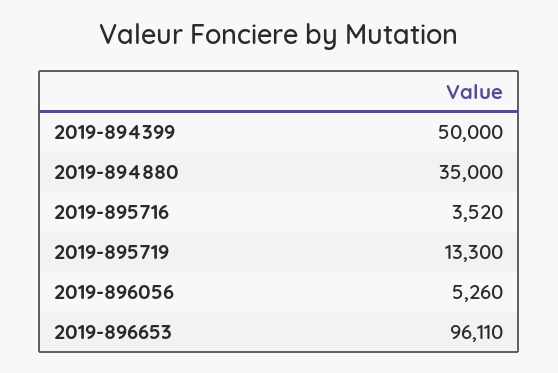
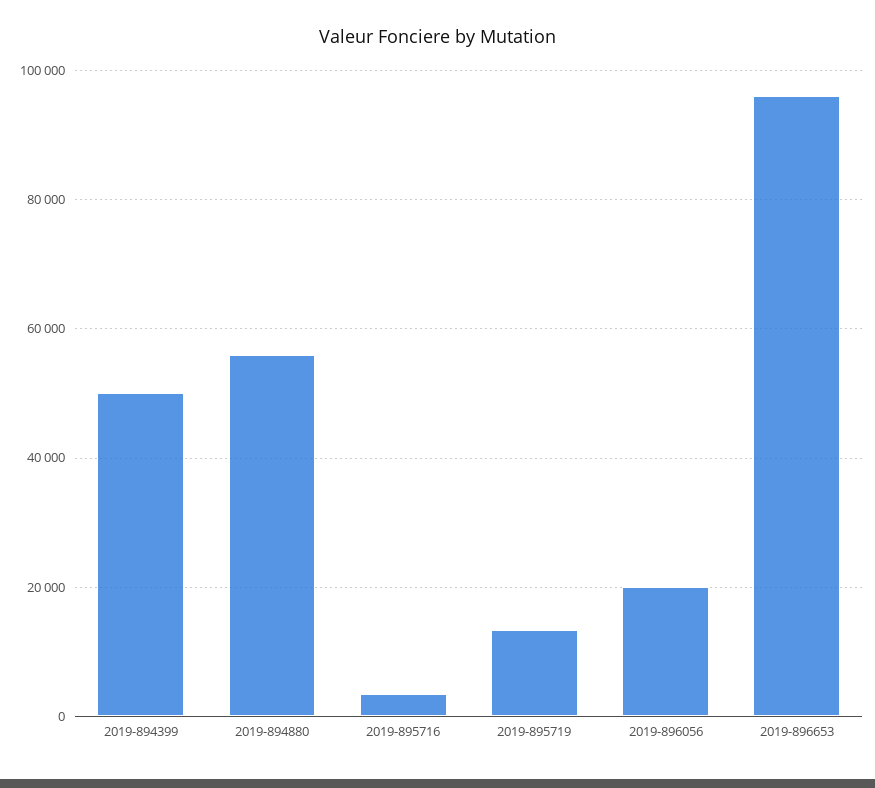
  {
    "2019-894399": 50000,
-   "2019-894880": 35000,
+   "2019-894880": 56000,
    "2019-895716": 3520,
    "2019-895719": 13300,
-   "2019-896056": 5260,
+   "2019-896056": 20000,
    "2019-896653": 96110
  }

